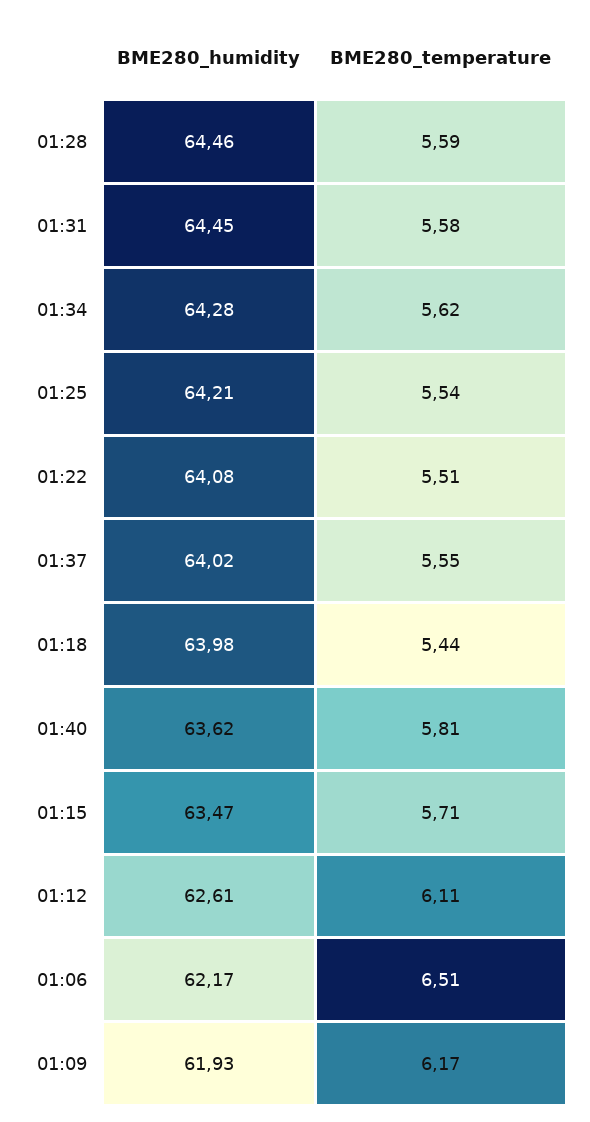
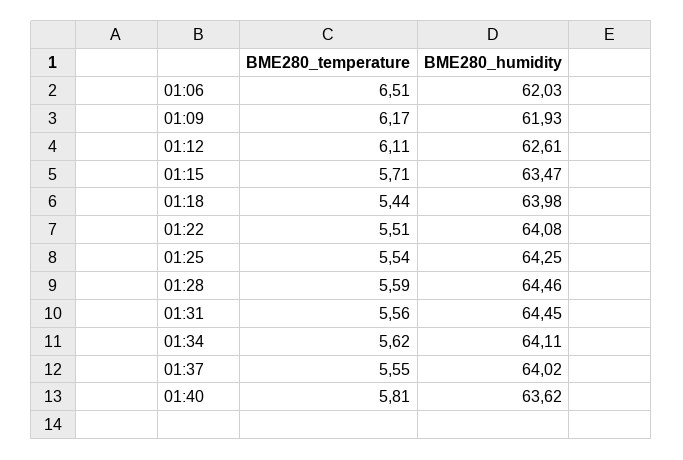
  {
    "BME280_humidity": {
      "01:28": 64.46,
      "01:31": 64.45,
-     "01:34": 64.28,
+     "01:34": 64.11,
-     "01:25": 64.21,
+     "01:25": 64.25,
      "01:22": 64.08,
      "01:37": 64.02,
      "01:18": 63.98,
      "01:40": 63.62,
      "01:15": 63.47,
      "01:12": 62.61,
-     "01:06": 62.17,
+     "01:06": 62.03,
      "01:09": 61.93
    },
    "BME280_temperature": {
      "01:28": 5.59,
-     "01:31": 5.58,
+     "01:31": 5.56,
      "01:34": 5.62,
      "01:25": 5.54,
      "01:22": 5.51,
      "01:37": 5.55,
      "01:18": 5.44,
      "01:40": 5.81,
      "01:15": 5.71,
      "01:12": 6.11,
      "01:06": 6.51,
      "01:09": 6.17
    }
  }

